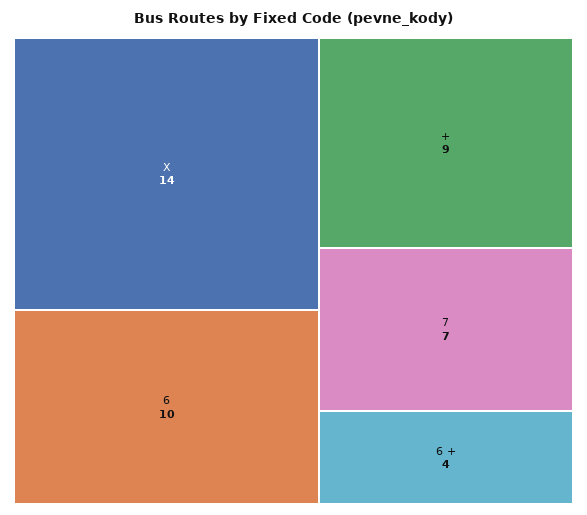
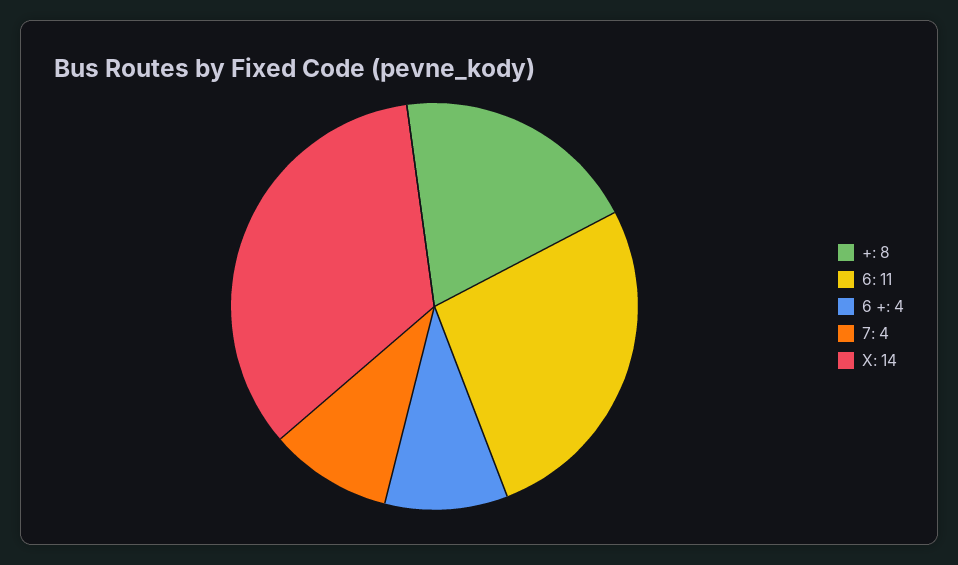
  {
    "X": 14,
-   "6": 10,
+   "6": 11,
-   "+": 9,
+   "+": 8,
-   "7": 7,
+   "7": 4,
    "6 +": 4
  }

